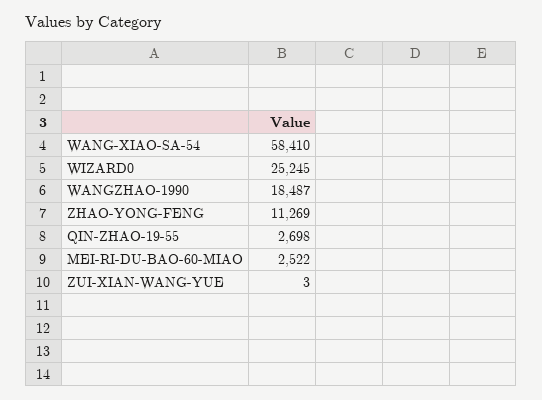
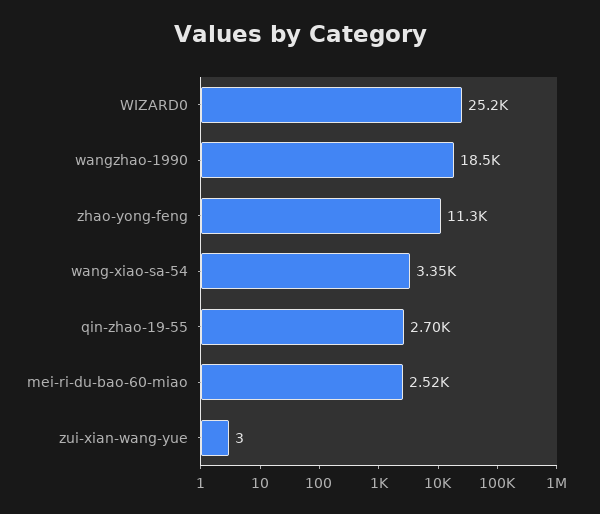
  {
-   "WANG-XIAO-SA-54": 58410,
+   "WANG-XIAO-SA-54": 3350,
    "WIZARD0": 25245,
    "WANGZHAO-1990": 18487,
    "ZHAO-YONG-FENG": 11269,
    "QIN-ZHAO-19-55": 2698,
    "MEI-RI-DU-BAO-60-MIAO": 2522,
    "ZUI-XIAN-WANG-YUE": 3
  }

